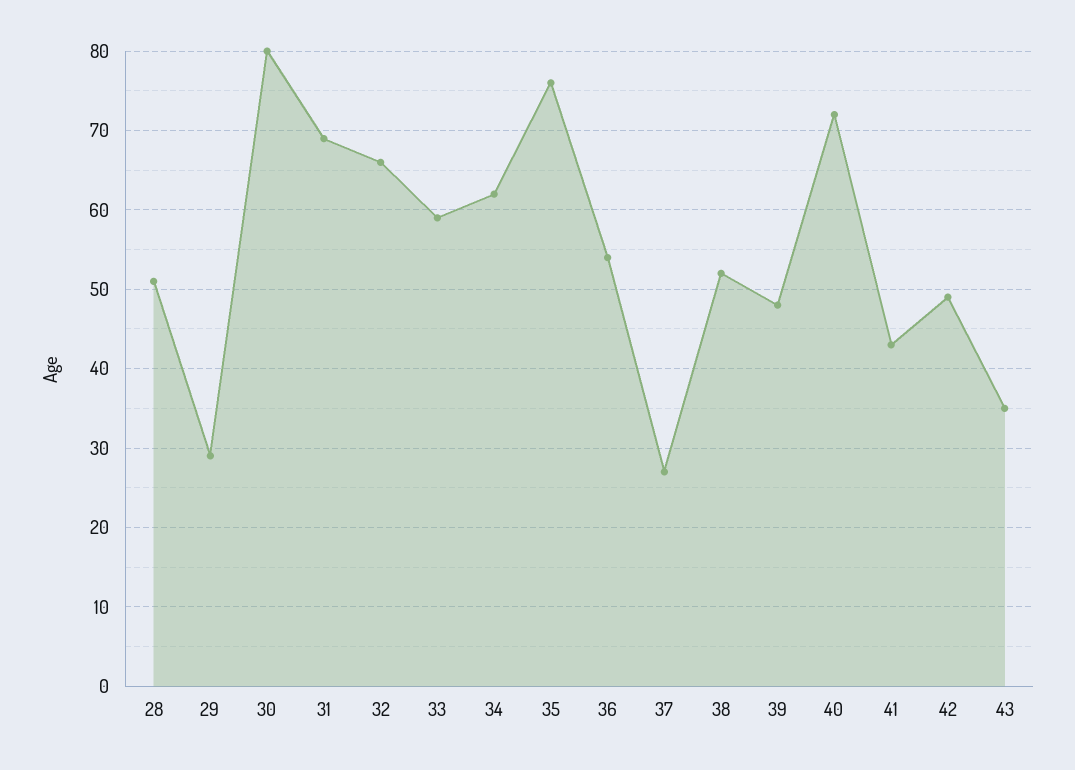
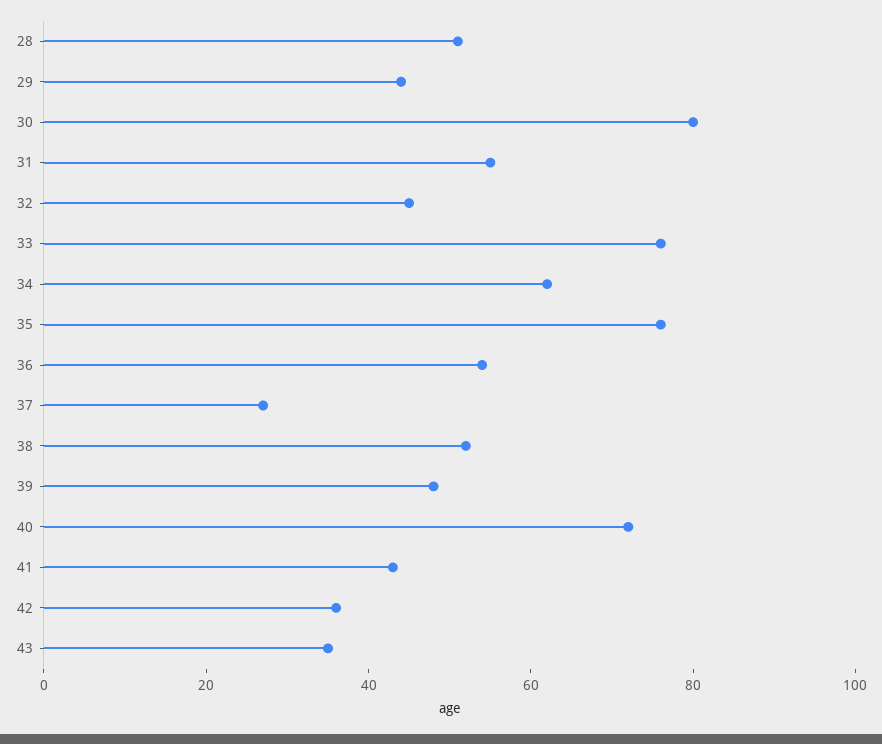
  {
    "28": 51,
-   "29": 29,
+   "29": 45,
    "30": 80,
-   "31": 69,
+   "31": 55,
-   "32": 66,
+   "32": 45,
-   "33": 59,
+   "33": 75,
    "34": 62,
    "35": 76,
    "36": 54,
    "37": 27,
    "38": 52,
    "39": 48,
    "40": 72,
    "41": 43,
-   "42": 49,
+   "42": 35,
    "43": 35
  }

